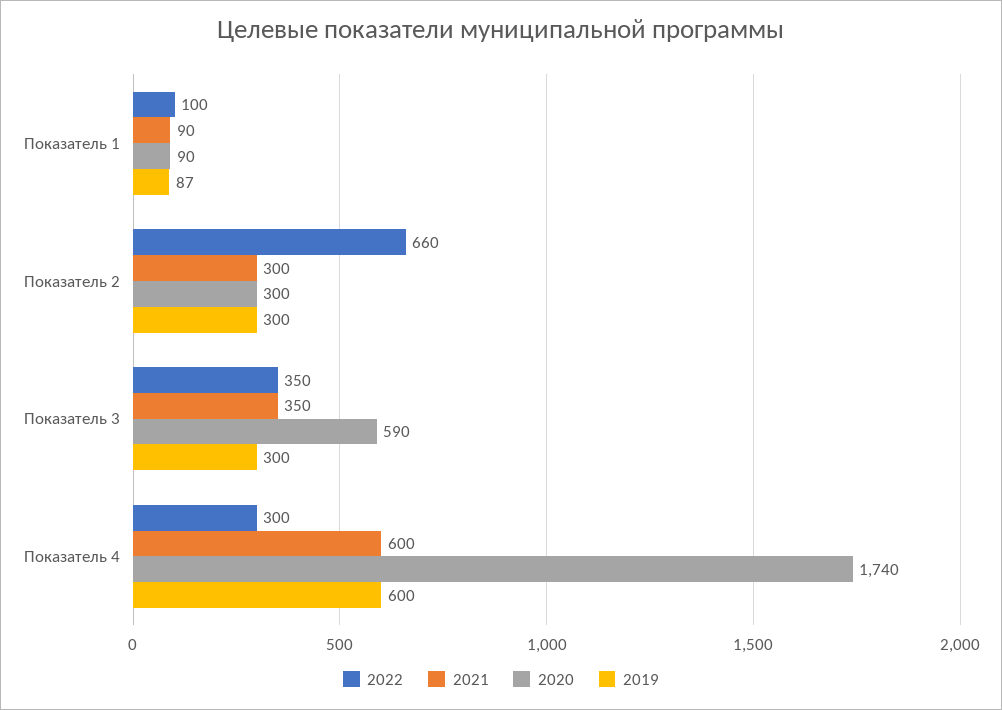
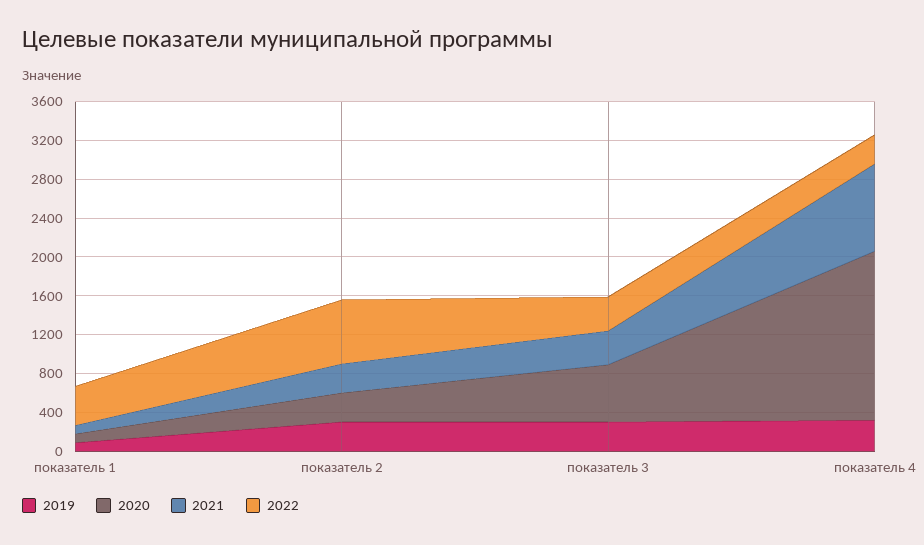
  {
    "2022": {
-     "Показатель 1": 100,
+     "Показатель 1": 400,
      "Показатель 2": 660,
      "Показатель 3": 350,
      "Показатель 4": 300
    },
    "2021": {
      "Показатель 1": 90,
      "Показатель 2": 300,
      "Показатель 3": 350,
-     "Показатель 4": 600
+     "Показатель 4": 900
    },
    "2020": {
      "Показатель 1": 90,
      "Показатель 2": 300,
      "Показатель 3": 590,
      "Показатель 4": 1740
    },
    "2019": {
      "Показатель 1": 87,
      "Показатель 2": 300,
      "Показатель 3": 300,
-     "Показатель 4": 600
+     "Показатель 4": 300
    }
  }

